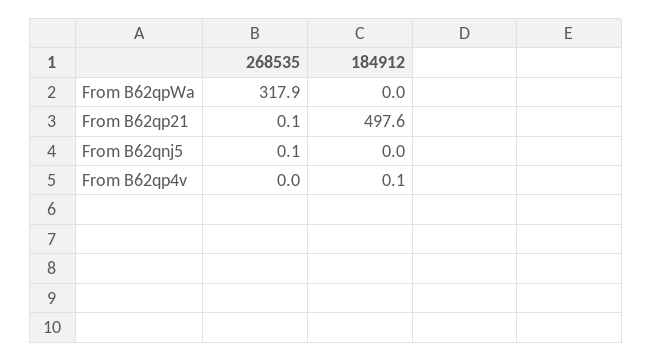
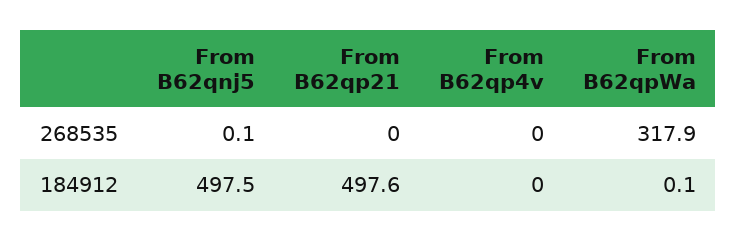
  {
    "268535": {
      "From B62qpWa": 317.9,
-     "From B62qp21": 0.1,
+     "From B62qp21": 0,
      "From B62qnj5": 0.1,
      "From B62qp4v": 0
    },
    "184912": {
-     "From B62qpWa": 0,
+     "From B62qpWa": 0.1,
      "From B62qp21": 497.6,
-     "From B62qnj5": 0,
+     "From B62qnj5": 497.5,
-     "From B62qp4v": 0.1
+     "From B62qp4v": 0
    }
  }

